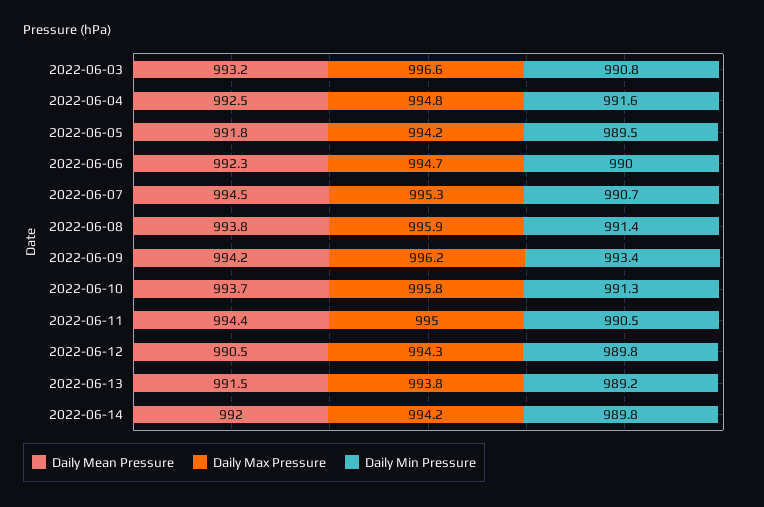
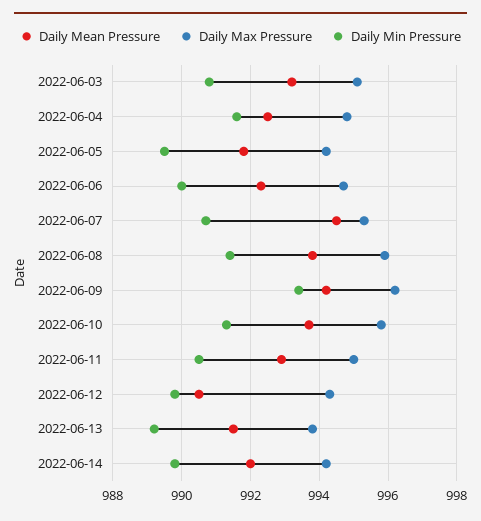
  {
    "Daily Mean Pressure": {
      "2022-06-03": 993.2,
      "2022-06-04": 992.5,
      "2022-06-05": 991.8,
      "2022-06-06": 992.3,
      "2022-06-07": 994.5,
      "2022-06-08": 993.8,
      "2022-06-09": 994.2,
      "2022-06-10": 993.7,
-     "2022-06-11": 994.4,
+     "2022-06-11": 993,
      "2022-06-12": 990.5,
      "2022-06-13": 991.5,
      "2022-06-14": 992
    },
    "Daily Max Pressure": {
-     "2022-06-03": 996.6,
+     "2022-06-03": 995,
      "2022-06-04": 994.8,
      "2022-06-05": 994.2,
      "2022-06-06": 994.7,
      "2022-06-07": 995.3,
      "2022-06-08": 995.9,
      "2022-06-09": 996.2,
      "2022-06-10": 995.8,
      "2022-06-11": 995,
      "2022-06-12": 994.3,
      "2022-06-13": 993.8,
      "2022-06-14": 994.2
    },
    "Daily Min Pressure": {
      "2022-06-03": 990.8,
      "2022-06-04": 991.6,
      "2022-06-05": 989.5,
      "2022-06-06": 990,
      "2022-06-07": 990.7,
      "2022-06-08": 991.4,
      "2022-06-09": 993.4,
      "2022-06-10": 991.3,
      "2022-06-11": 990.5,
      "2022-06-12": 989.8,
      "2022-06-13": 989.2,
      "2022-06-14": 989.8
    }
  }

